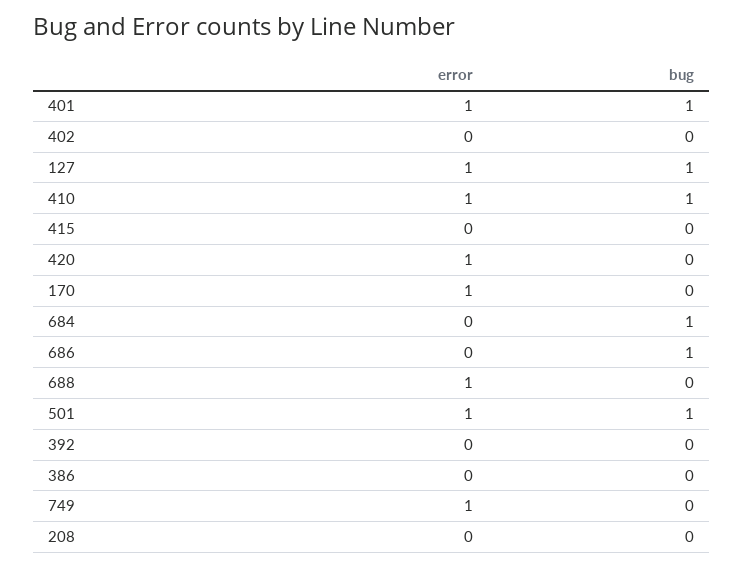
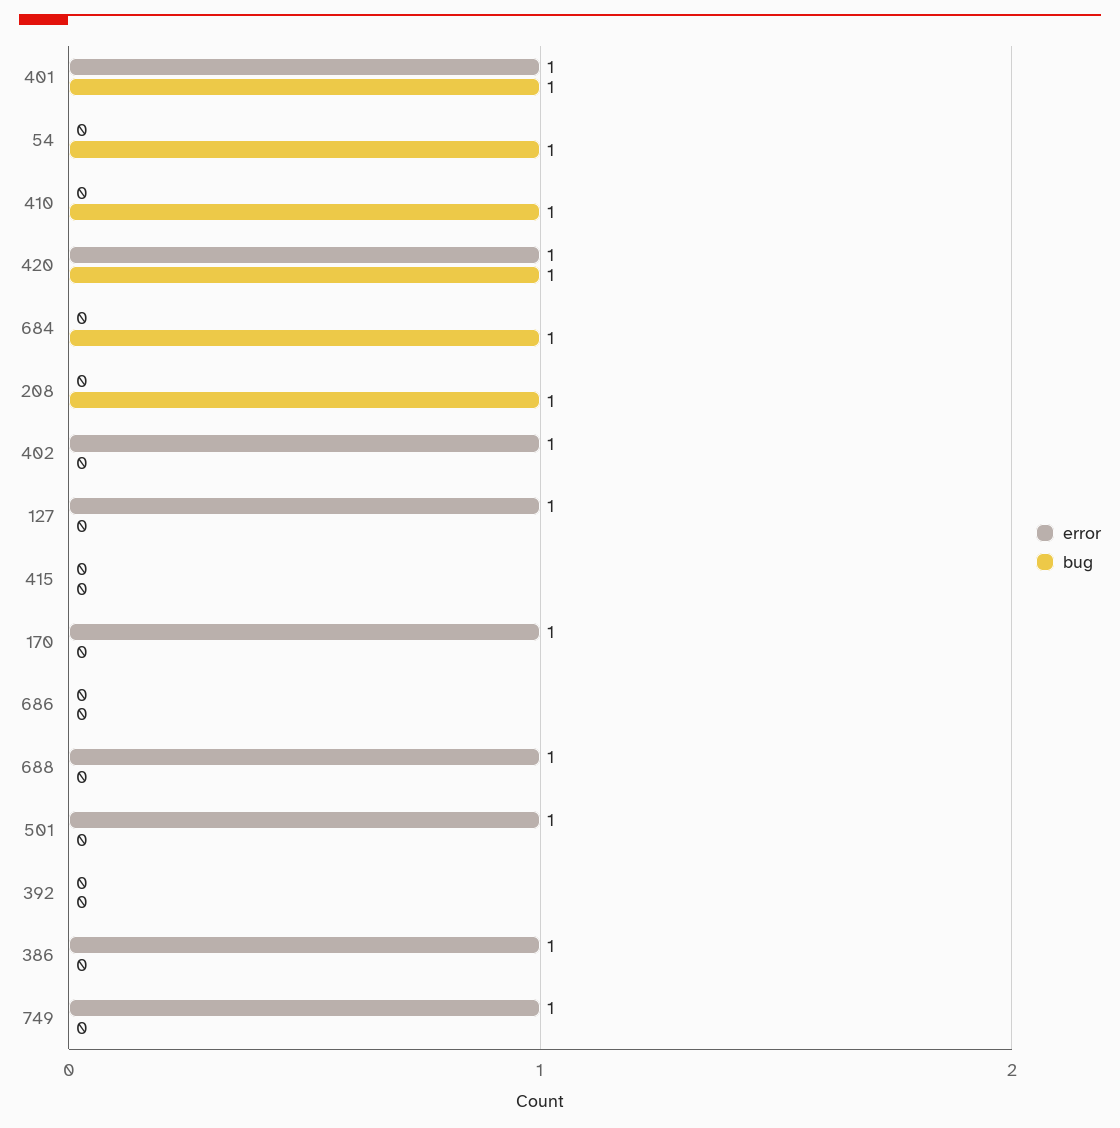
  {
    "error": {
      "401": 1,
-     "402": 0,
+     "402": 1,
      "127": 1,
-     "410": 1,
+     "410": 0,
      "415": 0,
      "420": 1,
      "170": 1,
      "684": 0,
      "686": 0,
      "688": 1,
      "501": 1,
      "392": 0,
-     "386": 0,
+     "386": 1,
      "749": 1,
-     "208": 0
+     "208": 0,
+     "54": 0
    },
    "bug": {
      "401": 1,
      "402": 0,
-     "127": 1,
+     "127": 0,
      "410": 1,
      "415": 0,
-     "420": 0,
+     "420": 1,
      "170": 0,
      "684": 1,
-     "686": 1,
+     "686": 0,
      "688": 0,
-     "501": 1,
+     "501": 0,
      "392": 0,
      "386": 0,
      "749": 0,
-     "208": 0
+     "208": 1,
+     "54": 1
    }
  }

